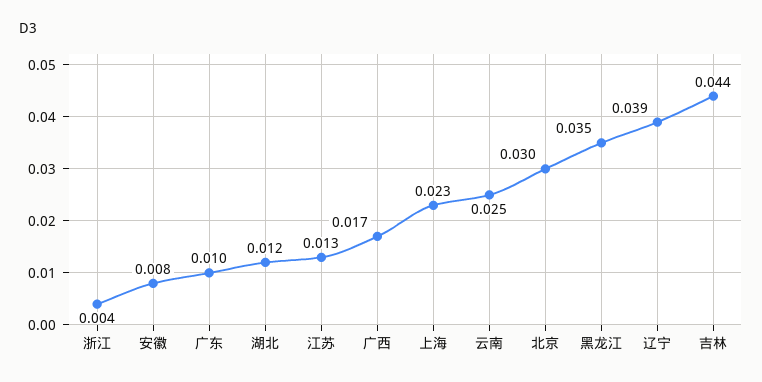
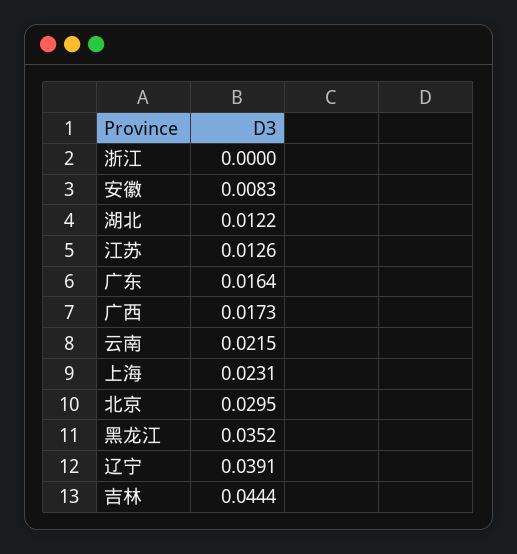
  {
-   "浙江": 0.004,
+   "浙江": 0,
    "安徽": 0.0083,
-   "广东": 0.01,
+   "广东": 0.0164,
    "湖北": 0.0122,
    "江苏": 0.0126,
    "广西": 0.0173,
    "上海": 0.0231,
-   "云南": 0.025,
+   "云南": 0.0215,
    "北京": 0.0295,
    "黑龙江": 0.0352,
    "辽宁": 0.0391,
    "吉林": 0.0444
  }

